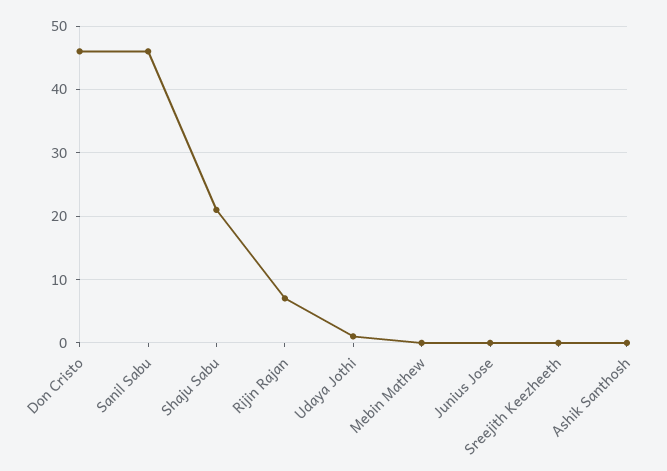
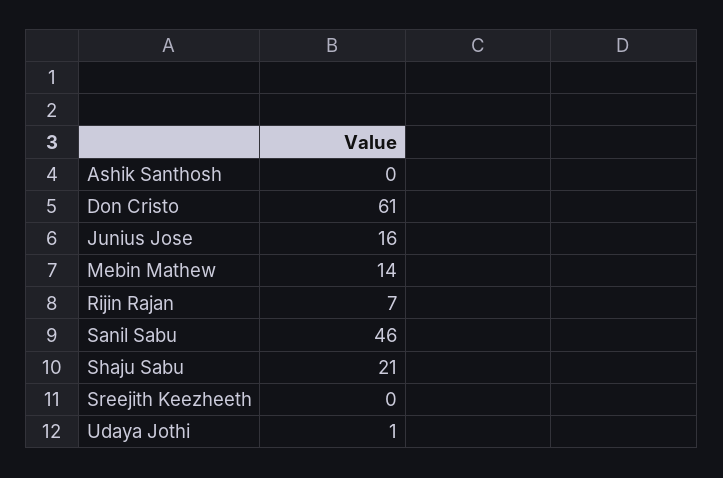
  {
-   "Don Cristo": 46,
+   "Don Cristo": 61,
    "Sanil Sabu": 46,
    "Shaju Sabu": 21,
    "Rijin Rajan": 7,
    "Udaya Jothi": 1,
-   "Mebin Mathew": 0,
+   "Mebin Mathew": 14,
-   "Junius Jose": 0,
+   "Junius Jose": 16,
    "Sreejith Keezheeth": 0,
    "Ashik Santhosh": 0
  }

